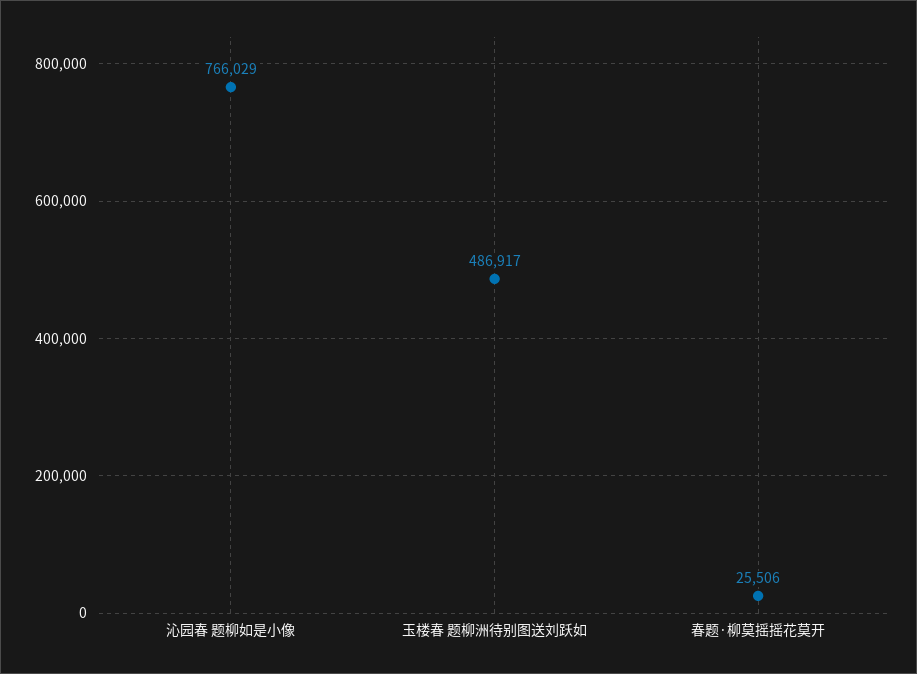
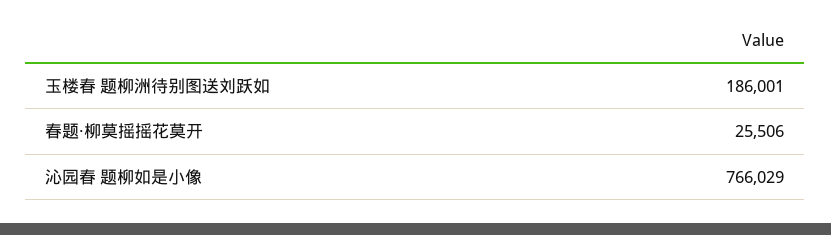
  {
    "沁园春 题柳如是小像": 766029,
-   "玉楼春 题柳洲待别图送刘跃如": 486917,
+   "玉楼春 题柳洲待别图送刘跃如": 186001,
    "春题·柳莫摇摇花莫开": 25506
  }

